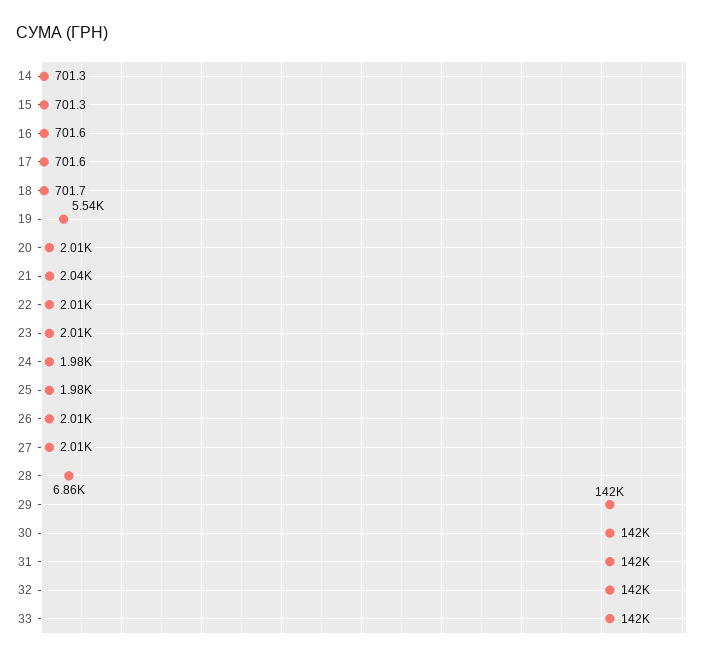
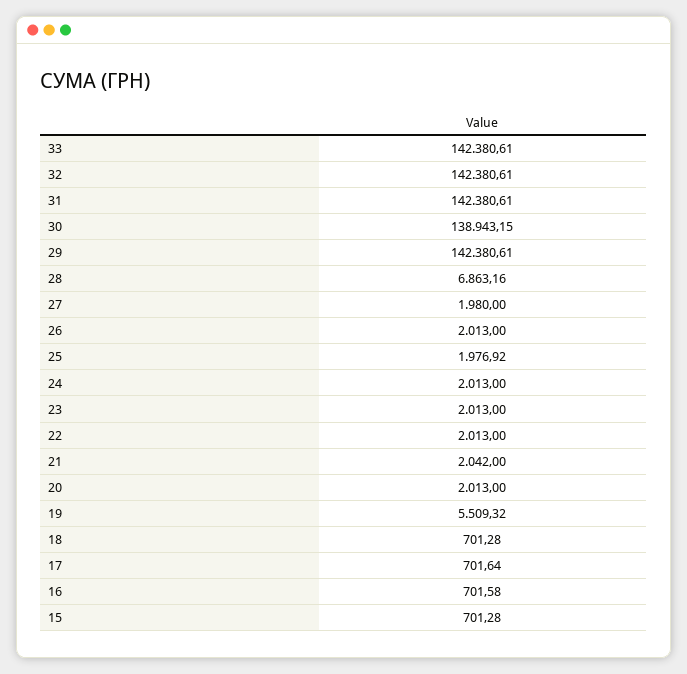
  {
-   "14": 701.3,
    "15": 701.28,
    "16": 701.58,
    "17": 701.64,
-   "18": 701.7,
+   "18": 701.28,
-   "19": 5540,
+   "19": 5509.32,
    "20": 2013,
    "21": 2042,
    "22": 2013,
    "23": 2013,
-   "24": 1980,
+   "24": 2013,
    "25": 1976.92,
    "26": 2013,
-   "27": 2010,
+   "27": 1980,
    "28": 6863.16,
    "29": 142380.61,
-   "30": 142000,
+   "30": 138943.15,
    "31": 142380.61,
    "32": 142380.61,
    "33": 142380.61
  }

